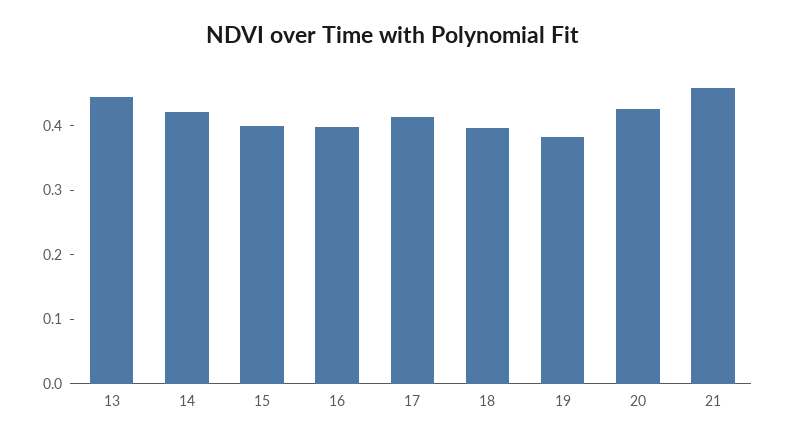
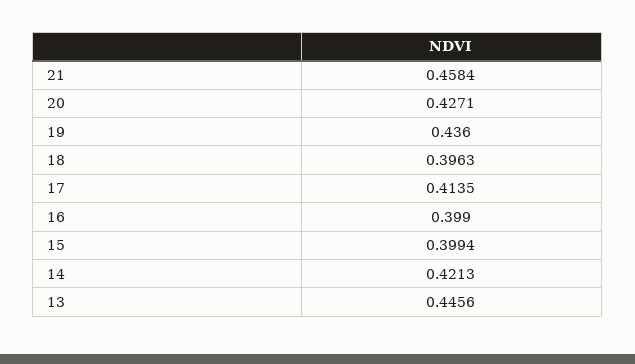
  {
    "13": 0.4456,
    "14": 0.4213,
    "15": 0.3994,
    "16": 0.399,
    "17": 0.4135,
    "18": 0.3963,
-   "19": 0.38,
+   "19": 0.436,
    "20": 0.4271,
    "21": 0.4584
  }

